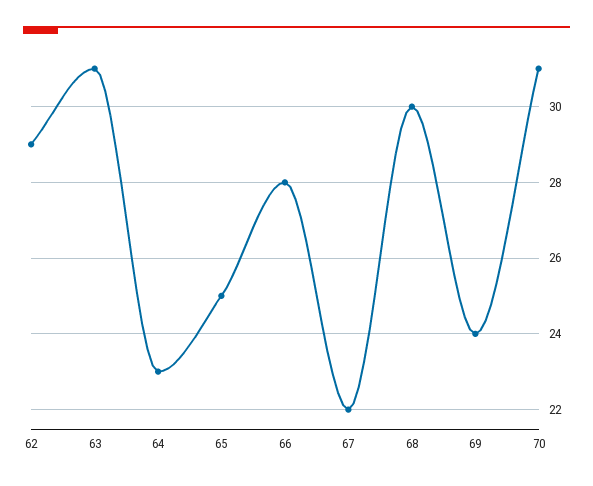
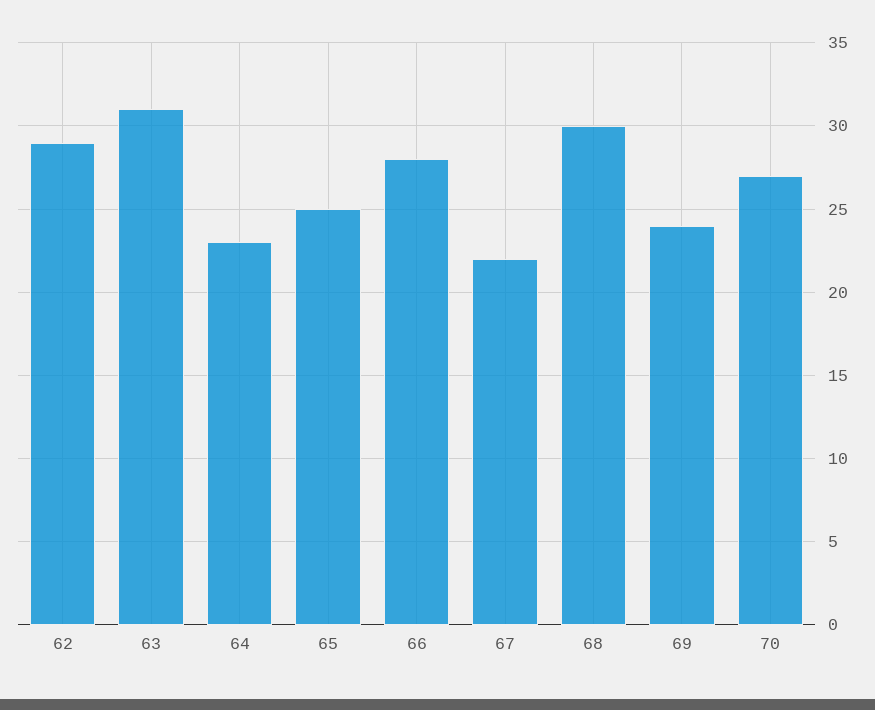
  {
    "62": 29,
    "63": 31,
    "64": 23,
    "65": 25,
    "66": 28,
    "67": 22,
    "68": 30,
    "69": 24,
-   "70": 31
+   "70": 27
  }

